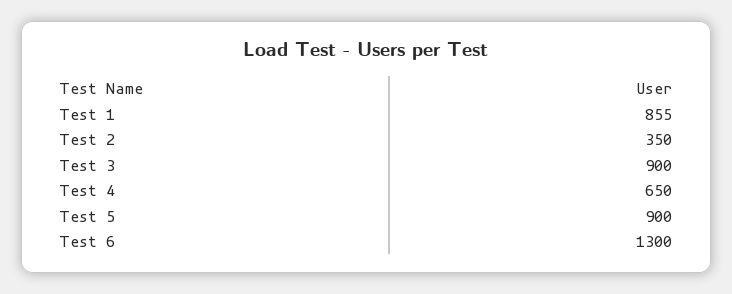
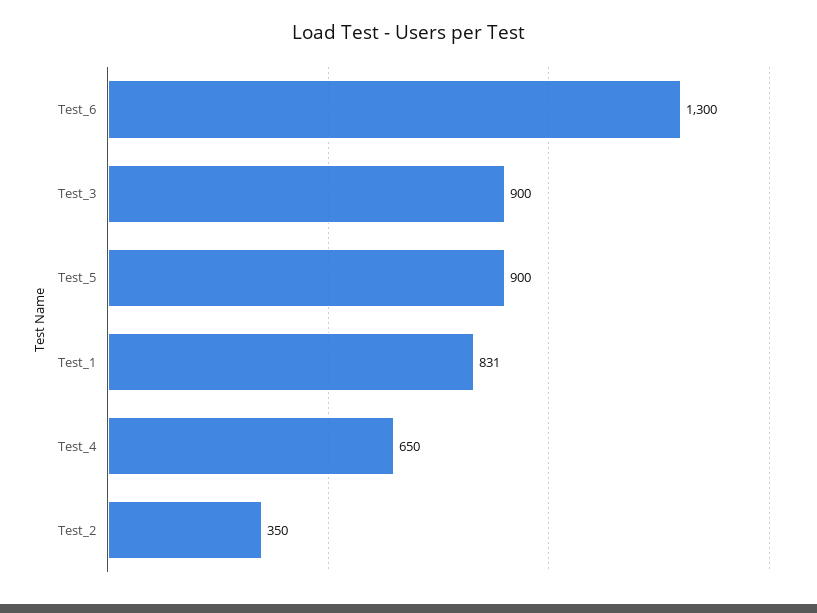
  {
-   "Test 1": 855,
+   "Test 1": 831,
    "Test 2": 350,
    "Test 3": 900,
    "Test 4": 650,
    "Test 5": 900,
    "Test 6": 1300
  }

